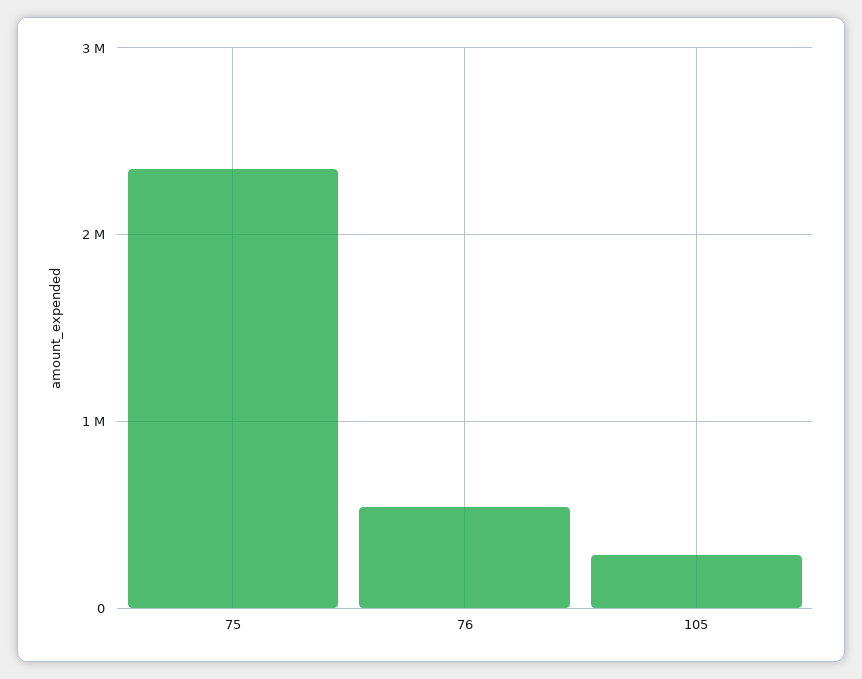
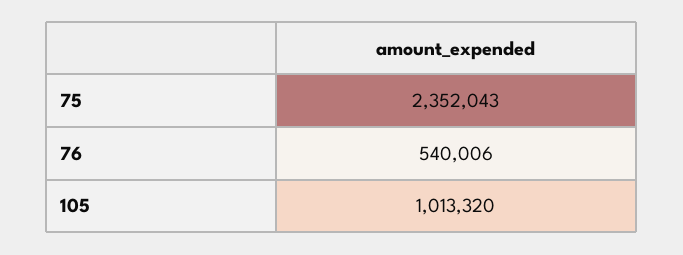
  {
    "75": 2352043,
    "76": 540006,
-   "105": 300000
+   "105": 1013320
  }

